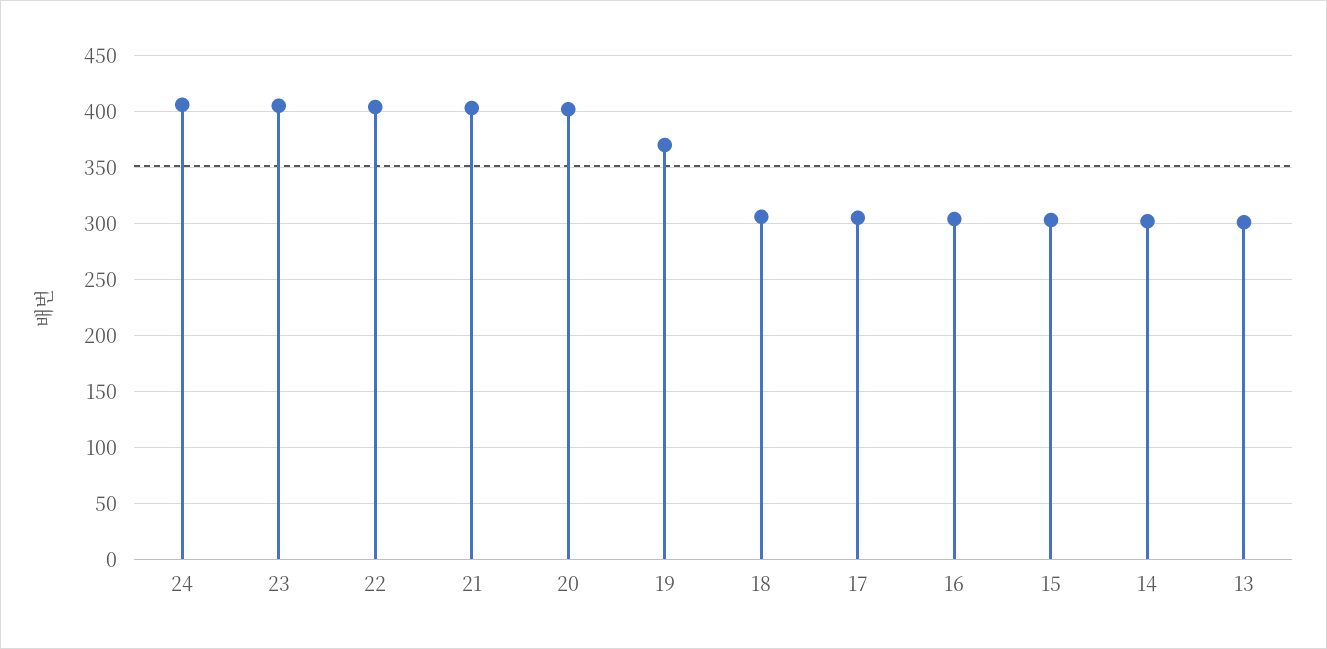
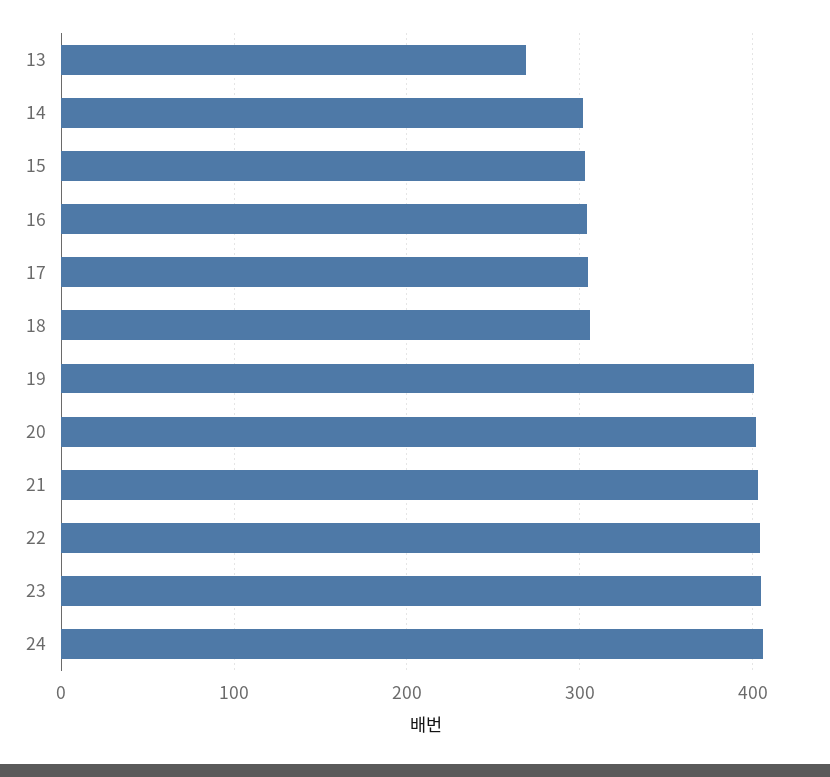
  {
    "24": 410,
    "23": 410,
    "22": 400,
    "21": 400,
    "20": 400,
-   "19": 370,
+   "19": 400,
    "18": 310,
    "17": 310,
    "16": 300,
    "15": 300,
    "14": 300,
-   "13": 300
+   "13": 270
  }

